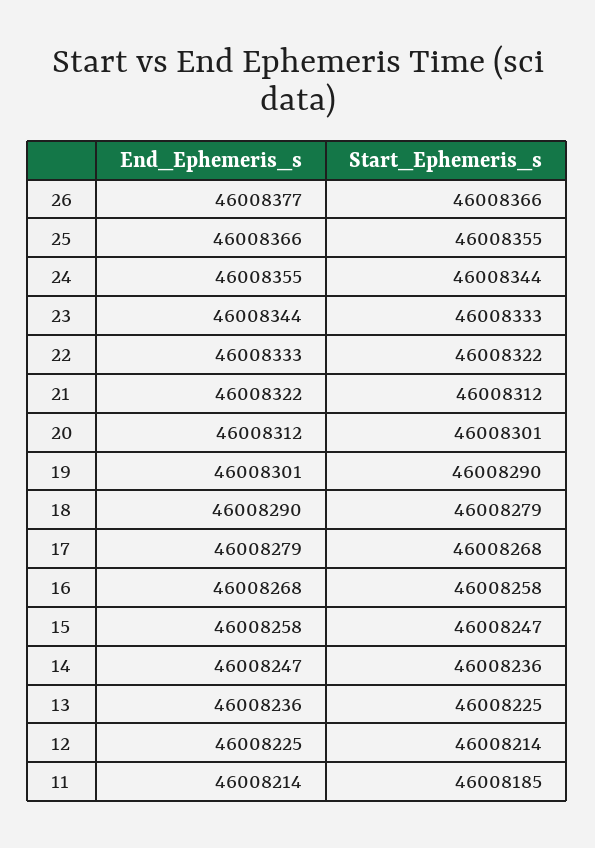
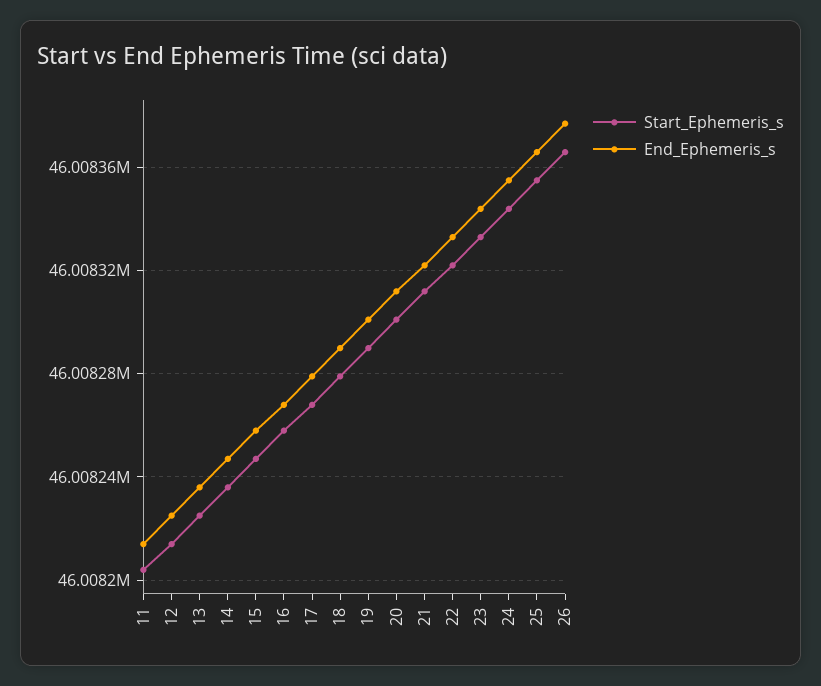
  {
    "End_Ephemeris_s": {
      "26": 46008377,
      "25": 46008366,
      "24": 46008355,
      "23": 46008344,
      "22": 46008333,
      "21": 46008322,
      "20": 46008312,
      "19": 46008301,
      "18": 46008290,
      "17": 46008279,
      "16": 46008268,
      "15": 46008258,
      "14": 46008247,
      "13": 46008236,
      "12": 46008225,
      "11": 46008214
    },
    "Start_Ephemeris_s": {
      "26": 46008366,
      "25": 46008355,
      "24": 46008344,
      "23": 46008333,
      "22": 46008322,
      "21": 46008312,
      "20": 46008301,
      "19": 46008290,
      "18": 46008279,
      "17": 46008268,
      "16": 46008258,
      "15": 46008247,
      "14": 46008236,
      "13": 46008225,
      "12": 46008214,
-     "11": 46008185
+     "11": 46008205
    }
  }

